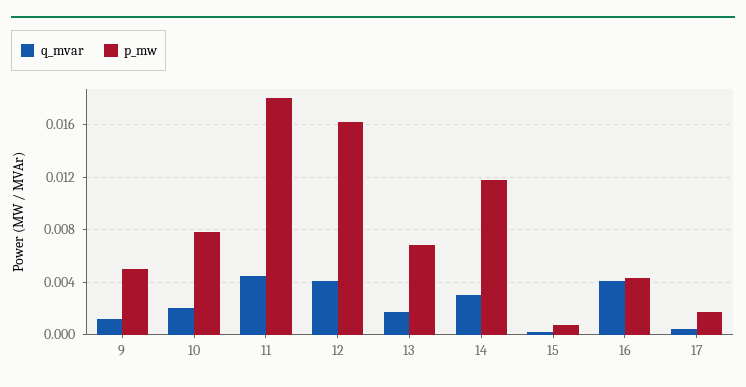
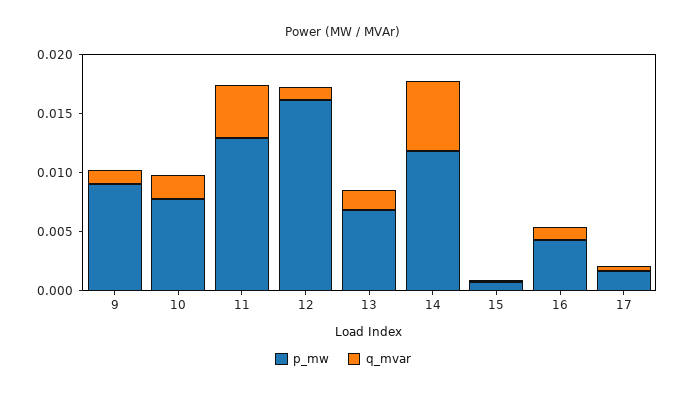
  {
    "q_mvar": {
      "9": 0.001,
      "10": 0.002,
      "11": 0.0045,
-     "12": 0.004,
+     "12": 0.001,
      "13": 0.0015,
-     "14": 0.003,
+     "14": 0.006,
      "15": 0,
-     "16": 0.004,
+     "16": 0.001,
      "17": 0.0005
    },
    "p_mw": {
-     "9": 0.005,
+     "9": 0.009,
      "10": 0.008,
-     "11": 0.018,
+     "11": 0.013,
      "12": 0.016,
      "13": 0.007,
      "14": 0.012,
      "15": 0.0005,
      "16": 0.0045,
      "17": 0.0015
    }
  }

